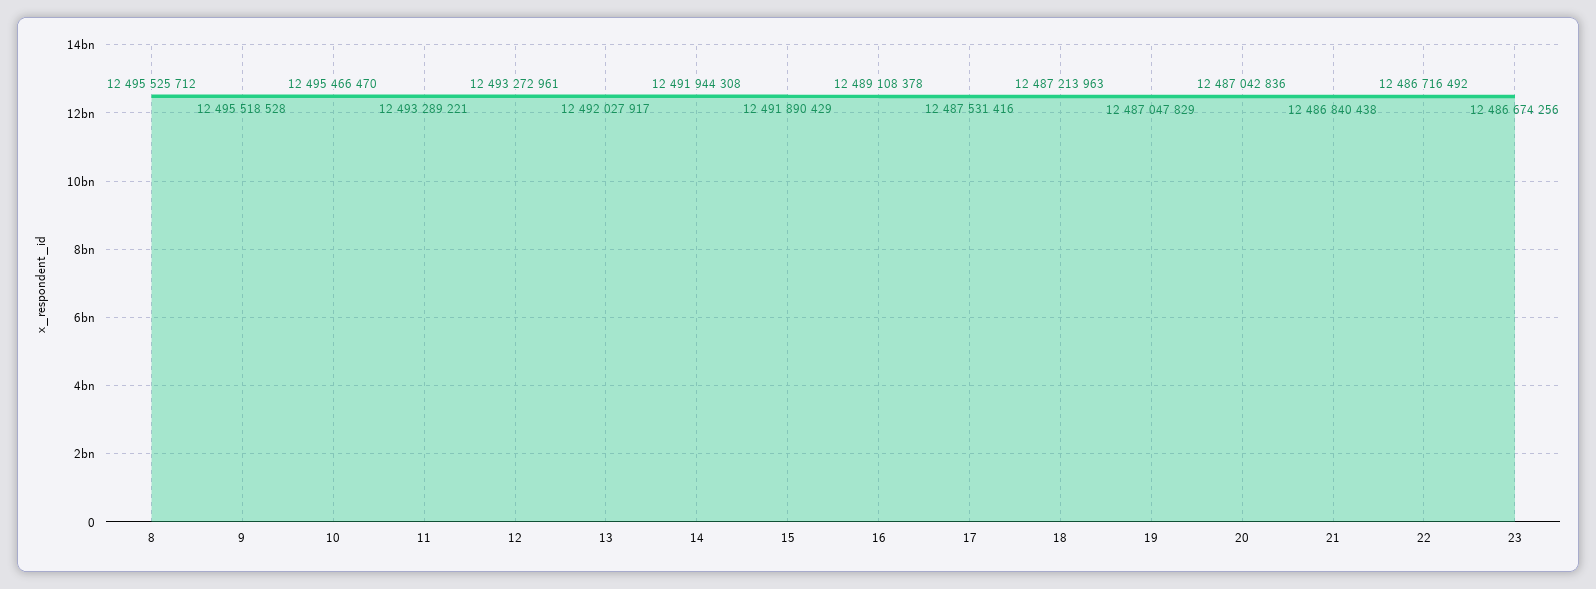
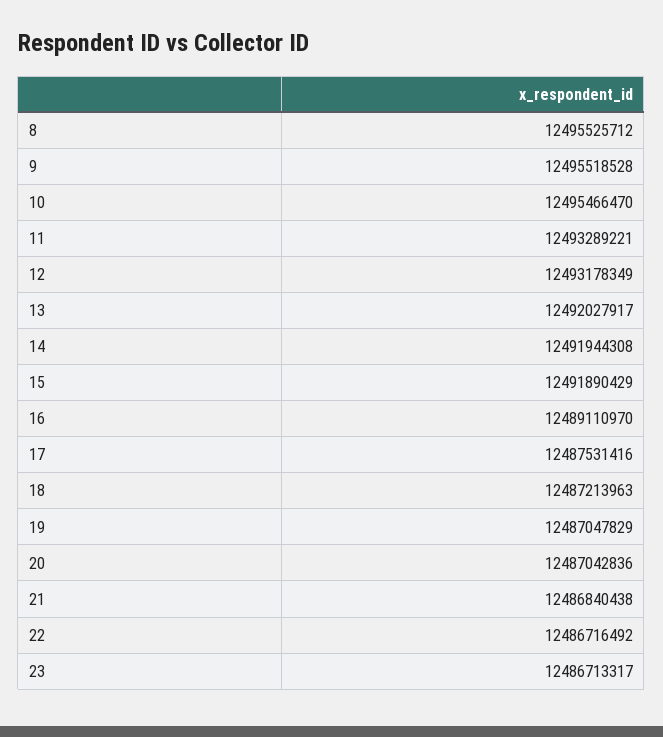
  {
    "8": 12495525712,
    "9": 12495518528,
    "10": 12495466470,
    "11": 12493289221,
-   "12": 12493272961,
+   "12": 12493178349,
    "13": 12492027917,
    "14": 12491944308,
    "15": 12491890429,
-   "16": 12489108378,
+   "16": 12489110970,
    "17": 12487531416,
    "18": 12487213963,
    "19": 12487047829,
    "20": 12487042836,
    "21": 12486840438,
    "22": 12486716492,
-   "23": 12486674256
+   "23": 12486713317
  }

